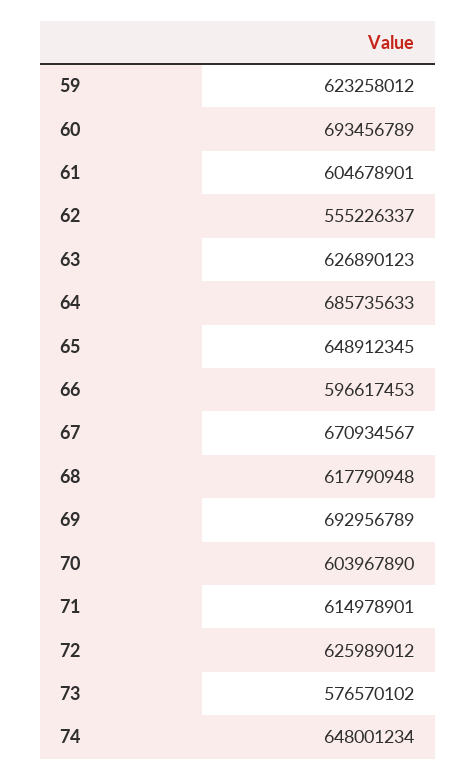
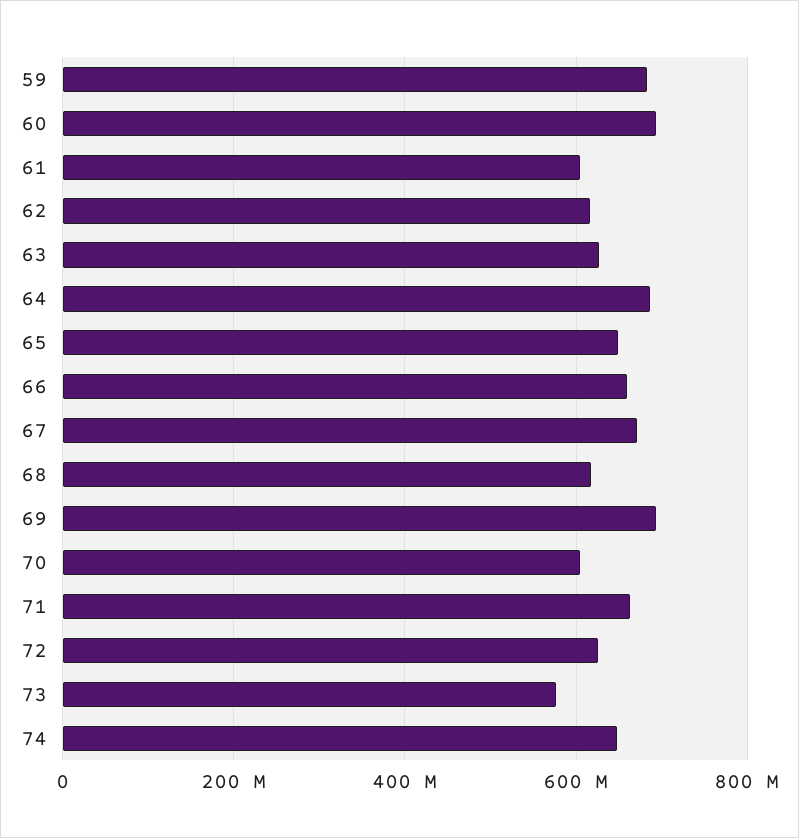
  {
-   "59": 623258012,
+   "59": 680000000,
    "60": 693456789,
    "61": 604678901,
-   "62": 555226337,
+   "62": 620000000,
    "63": 626890123,
    "64": 685735633,
    "65": 648912345,
-   "66": 596617453,
+   "66": 660000000,
    "67": 670934567,
    "68": 617790948,
    "69": 692956789,
    "70": 603967890,
-   "71": 614978901,
+   "71": 660000000,
    "72": 625989012,
    "73": 576570102,
    "74": 648001234
  }

